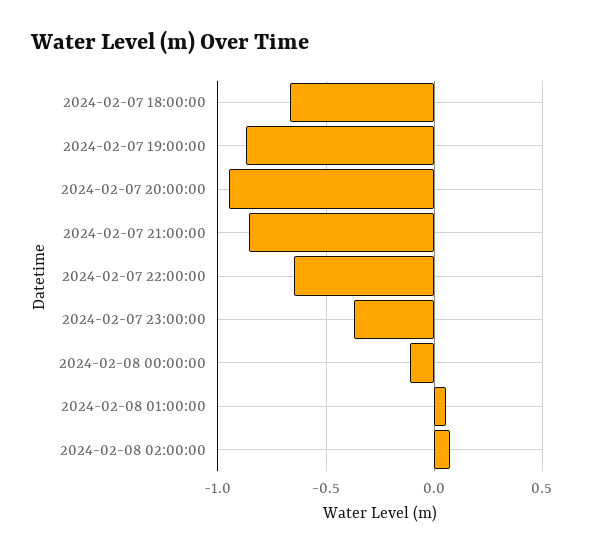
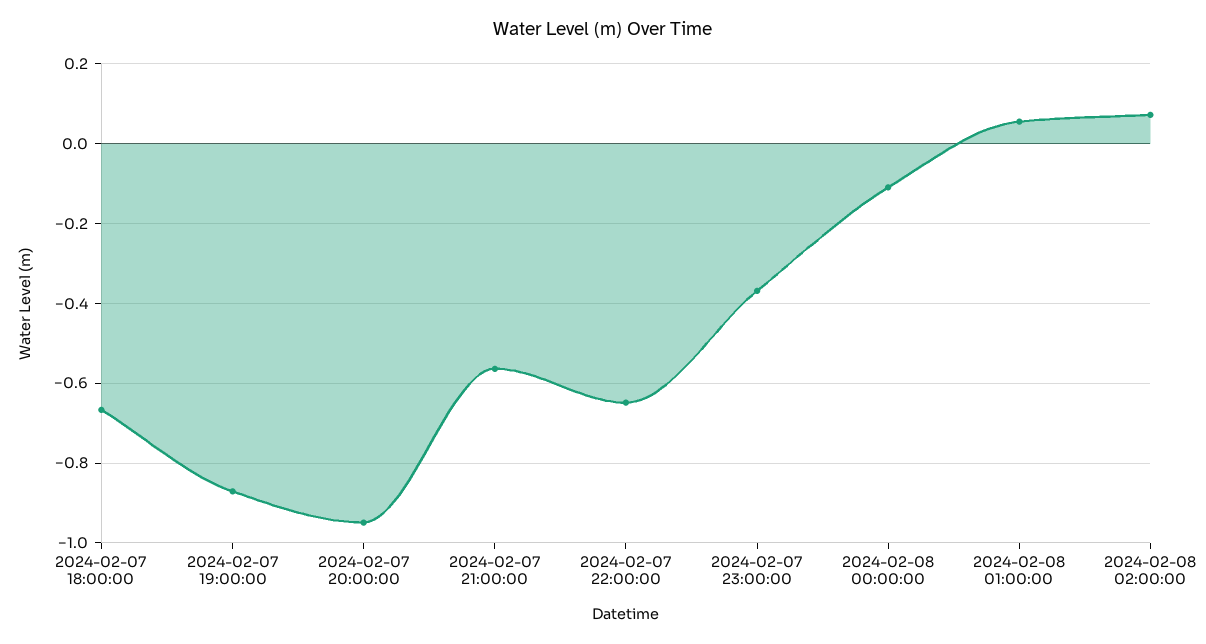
  {
    "2024-02-07 18:00:00": -0.66,
    "2024-02-07 19:00:00": -0.88,
    "2024-02-07 20:00:00": -0.94,
-   "2024-02-07 21:00:00": -0.85,
+   "2024-02-07 21:00:00": -0.56,
    "2024-02-07 22:00:00": -0.64,
    "2024-02-07 23:00:00": -0.36,
    "2024-02-08 00:00:00": -0.12,
    "2024-02-08 01:00:00": 0.06,
    "2024-02-08 02:00:00": 0.08
  }

